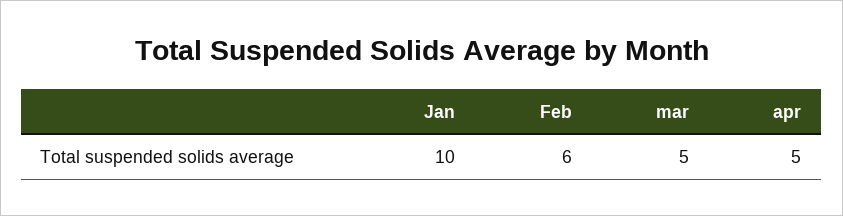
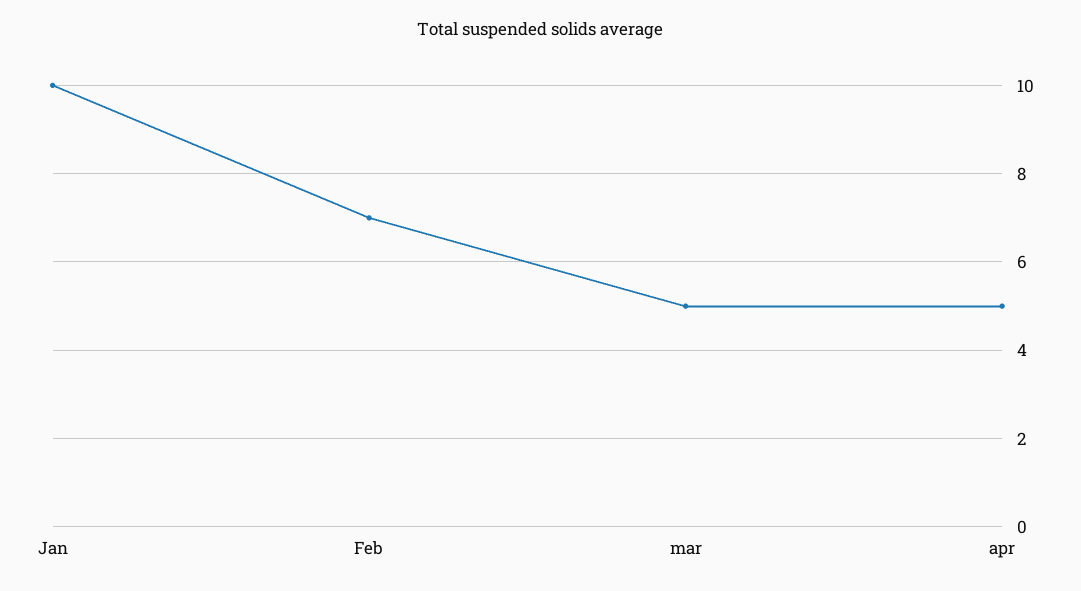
  {
    "Jan": 10,
-   "Feb": 6,
+   "Feb": 7,
    "mar": 5,
    "apr": 5
  }

